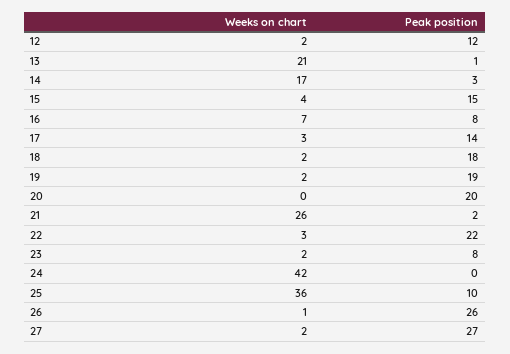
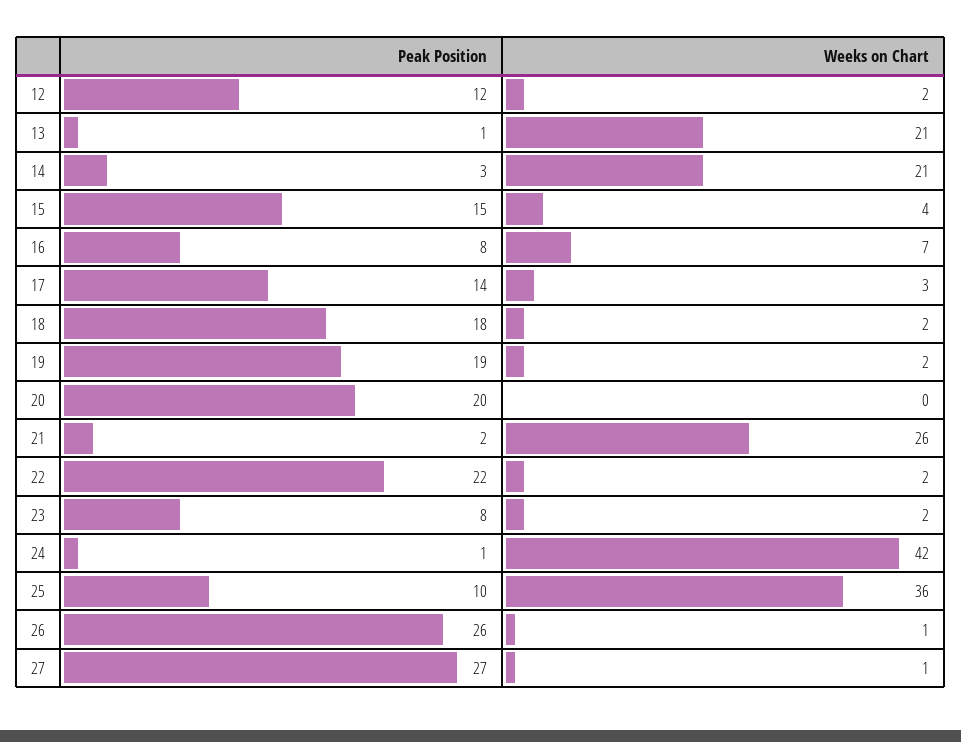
  {
    "Weeks on chart": {
      "12": 2,
      "13": 21,
-     "14": 17,
+     "14": 21,
      "15": 4,
      "16": 7,
      "17": 3,
      "18": 2,
      "19": 2,
      "20": 0,
      "21": 26,
-     "22": 3,
+     "22": 2,
      "23": 2,
      "24": 42,
      "25": 36,
      "26": 1,
-     "27": 2
+     "27": 1
    },
    "Peak position": {
      "12": 12,
      "13": 1,
      "14": 3,
      "15": 15,
      "16": 8,
      "17": 14,
      "18": 18,
      "19": 19,
      "20": 20,
      "21": 2,
      "22": 22,
      "23": 8,
-     "24": 0,
+     "24": 1,
      "25": 10,
      "26": 26,
      "27": 27
    }
  }

